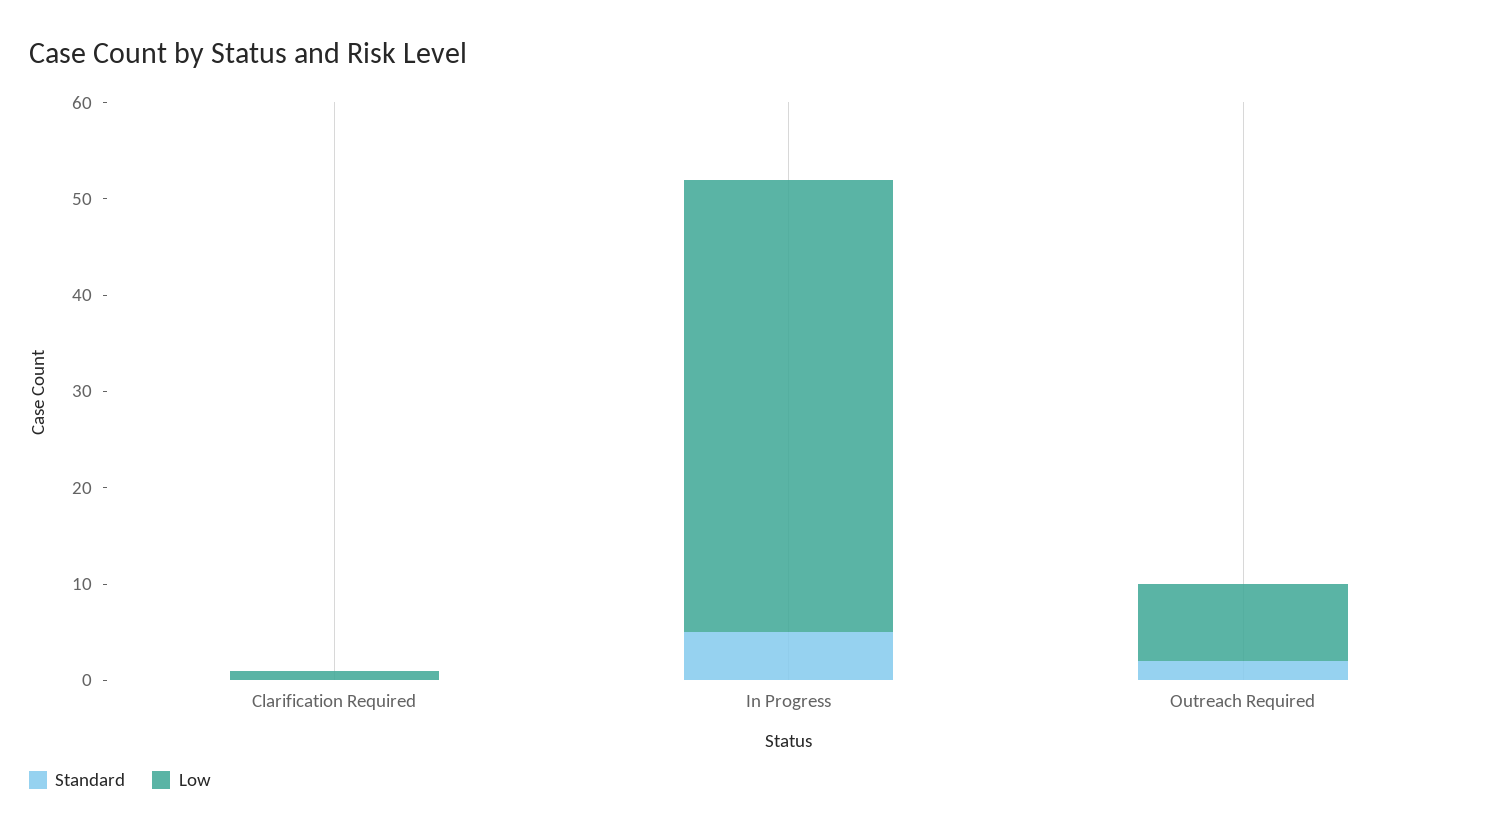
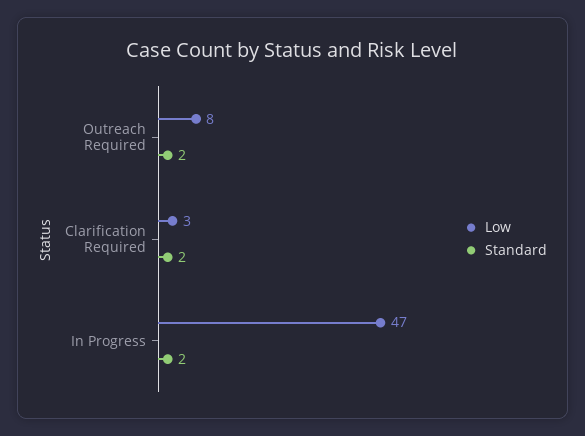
  {
    "Standard": {
-     "Clarification Required": 0,
+     "Clarification Required": 2,
-     "In Progress": 5,
+     "In Progress": 2,
      "Outreach Required": 2
    },
    "Low": {
-     "Clarification Required": 1,
+     "Clarification Required": 3,
      "In Progress": 47,
      "Outreach Required": 8
    }
  }

